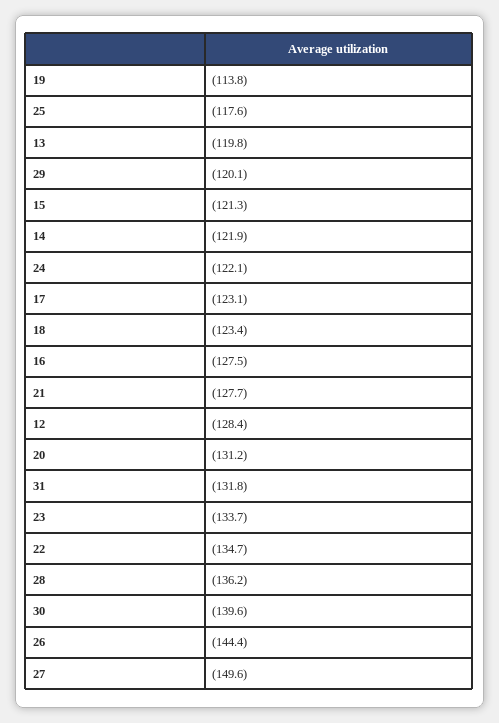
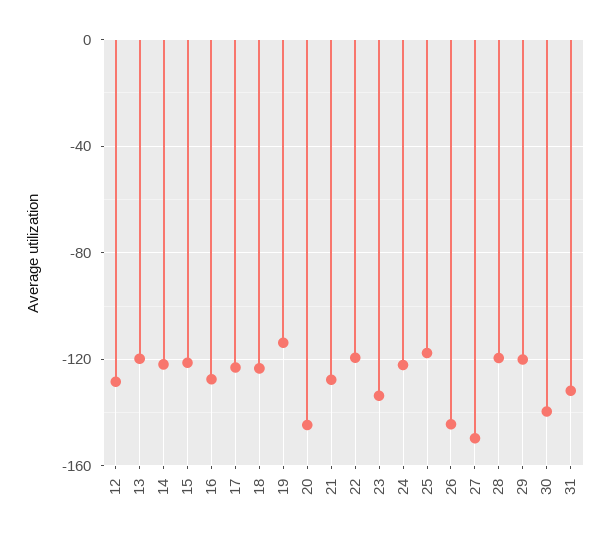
  {
    "19": -113.8,
    "25": -117.6,
    "13": -119.8,
    "29": -120.1,
    "15": -121.3,
    "14": -121.9,
    "24": -122.1,
    "17": -123.1,
    "18": -123.4,
    "16": -127.5,
    "21": -127.7,
    "12": -128.4,
-   "20": -131.2,
+   "20": -145,
    "31": -131.8,
    "23": -133.7,
-   "22": -134.7,
+   "22": -120,
-   "28": -136.2,
+   "28": -120,
    "30": -139.6,
    "26": -144.4,
    "27": -149.6
  }

